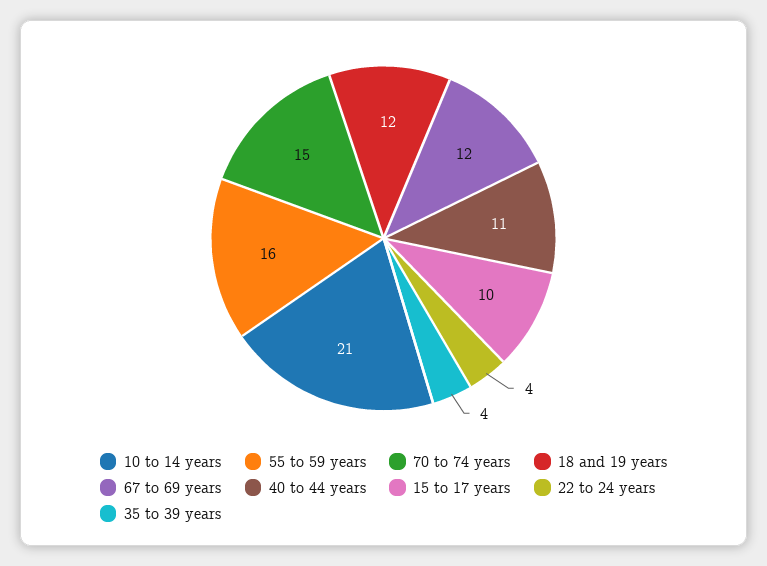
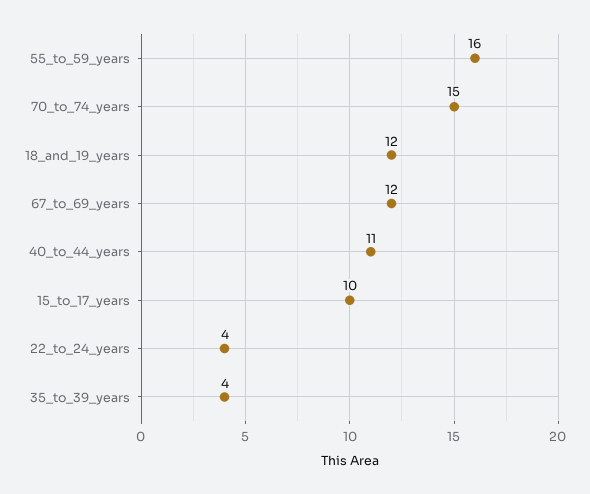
  {
-   "10 to 14 years": 21,
    "55 to 59 years": 16,
    "70 to 74 years": 15,
    "18 and 19 years": 12,
    "67 to 69 years": 12,
    "40 to 44 years": 11,
    "15 to 17 years": 10,
    "22 to 24 years": 4,
    "35 to 39 years": 4
  }

